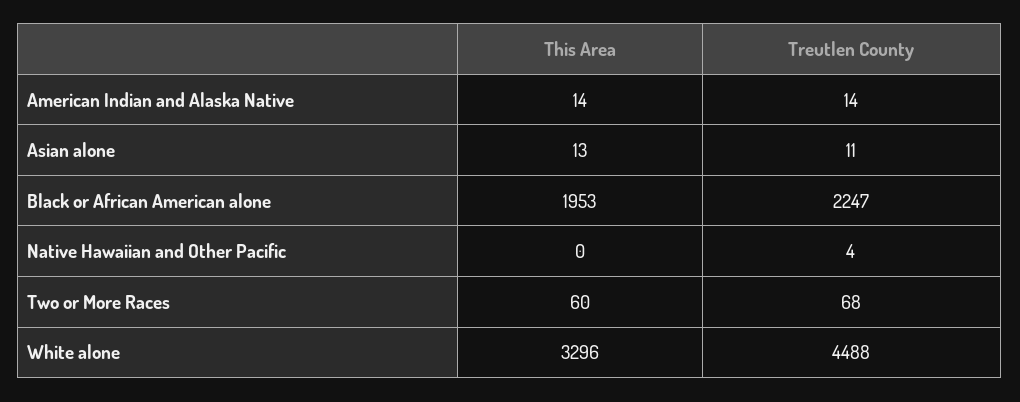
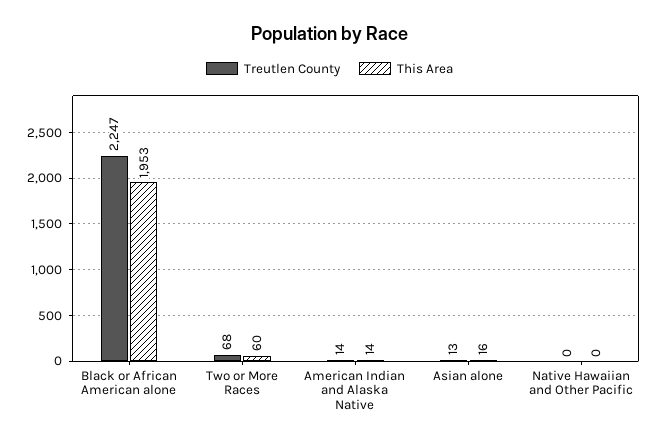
  {
    "This Area": {
      "American Indian and Alaska Native": 14,
-     "Asian alone": 13,
+     "Asian alone": 16,
      "Black or African American alone": 1953,
      "Native Hawaiian and Other Pacific": 0,
-     "Two or More Races": 60,
+     "Two or More Races": 60
-     "White alone": 3296
    },
    "Treutlen County": {
      "American Indian and Alaska Native": 14,
-     "Asian alone": 11,
+     "Asian alone": 13,
      "Black or African American alone": 2247,
-     "Native Hawaiian and Other Pacific": 4,
+     "Native Hawaiian and Other Pacific": 0,
-     "Two or More Races": 68,
+     "Two or More Races": 68
-     "White alone": 4488
    }
  }

